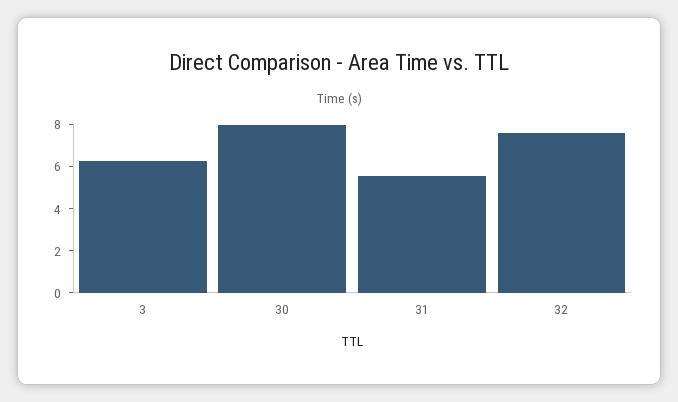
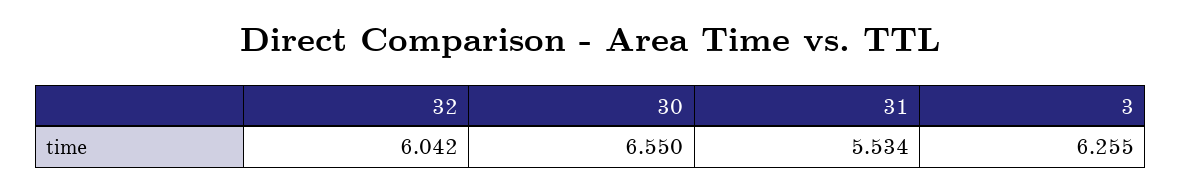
  {
    "3": 6.255,
-   "30": 8,
+   "30": 6.55,
    "31": 5.534,
-   "32": 7.5
+   "32": 6.042
  }

